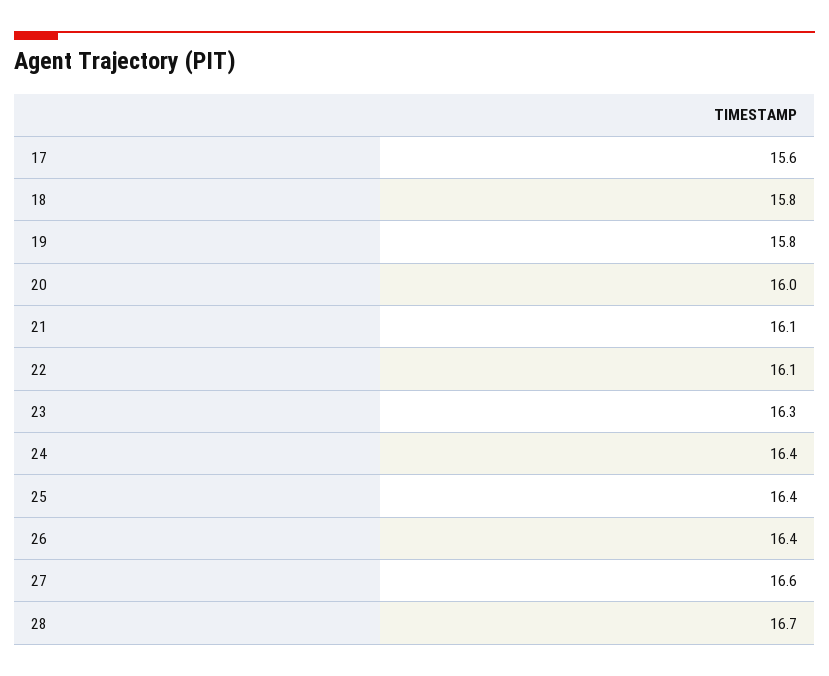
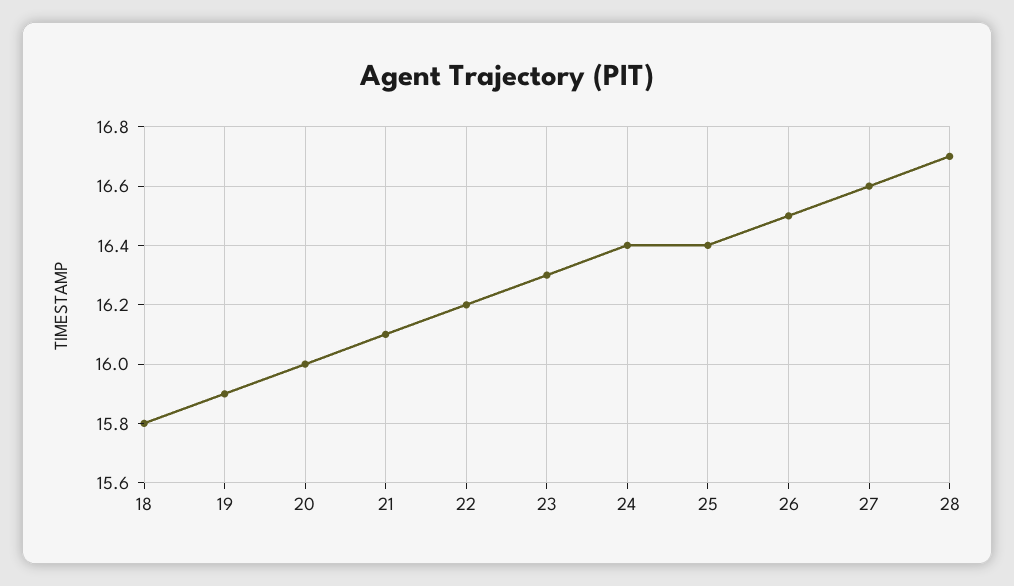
  {
-   "17": 15.6,
    "18": 15.8,
-   "19": 15.8,
+   "19": 15.9,
    "20": 16,
    "21": 16.1,
-   "22": 16.1,
+   "22": 16.2,
    "23": 16.3,
    "24": 16.4,
    "25": 16.4,
-   "26": 16.4,
+   "26": 16.5,
    "27": 16.6,
    "28": 16.7
  }

